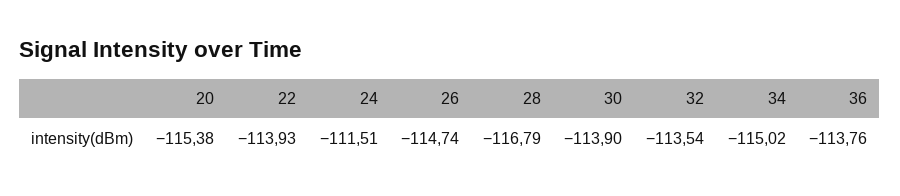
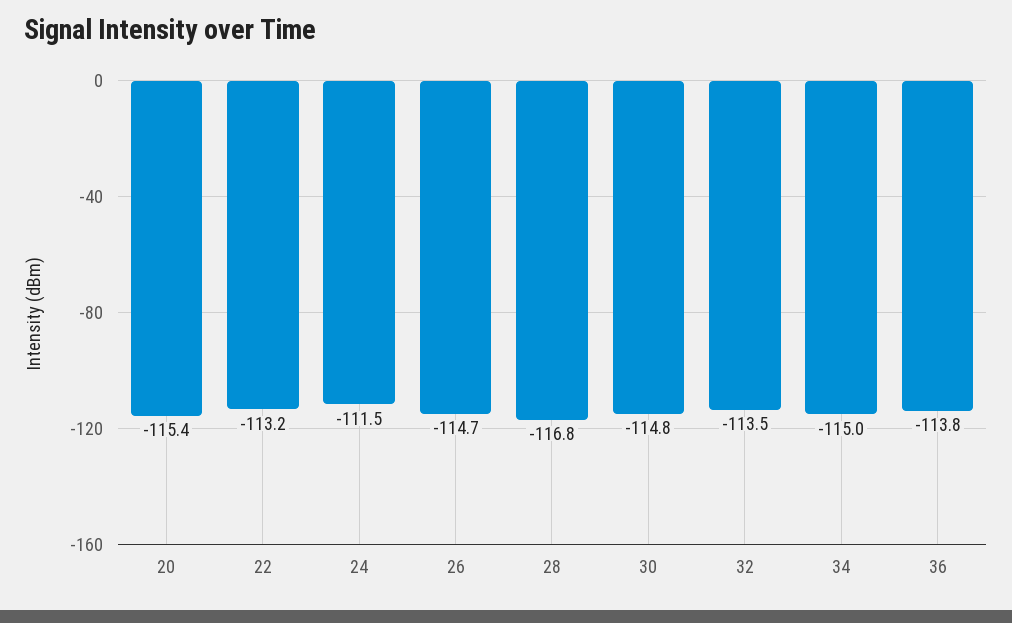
  {
    "20": -115.38,
-   "22": -113.93,
+   "22": -113.2,
    "24": -111.51,
    "26": -114.74,
    "28": -116.79,
-   "30": -113.9,
+   "30": -114.8,
    "32": -113.54,
    "34": -115.02,
    "36": -113.76
  }

